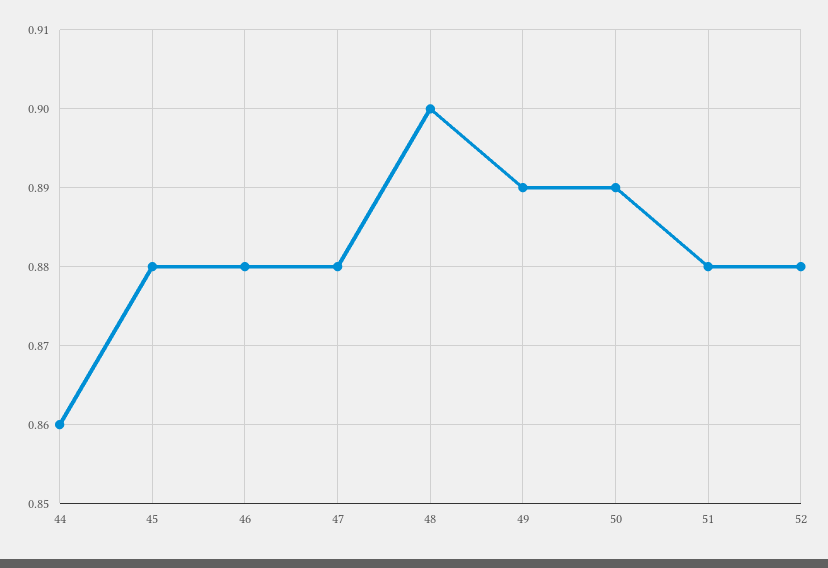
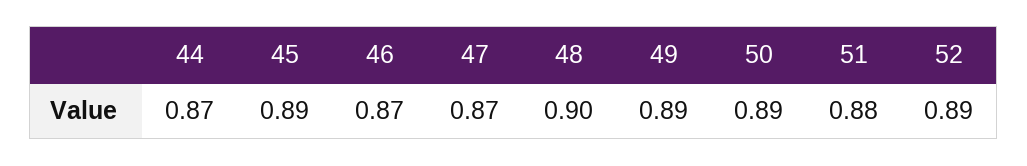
  {
-   "44": 0.86,
+   "44": 0.87,
-   "45": 0.88,
+   "45": 0.89,
-   "46": 0.88,
+   "46": 0.87,
-   "47": 0.88,
+   "47": 0.87,
    "48": 0.9,
    "49": 0.89,
    "50": 0.89,
    "51": 0.88,
-   "52": 0.88
+   "52": 0.89
  }

